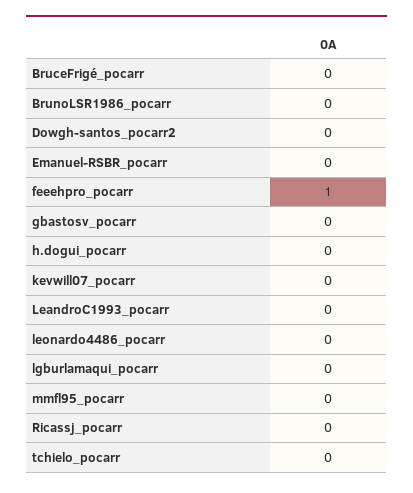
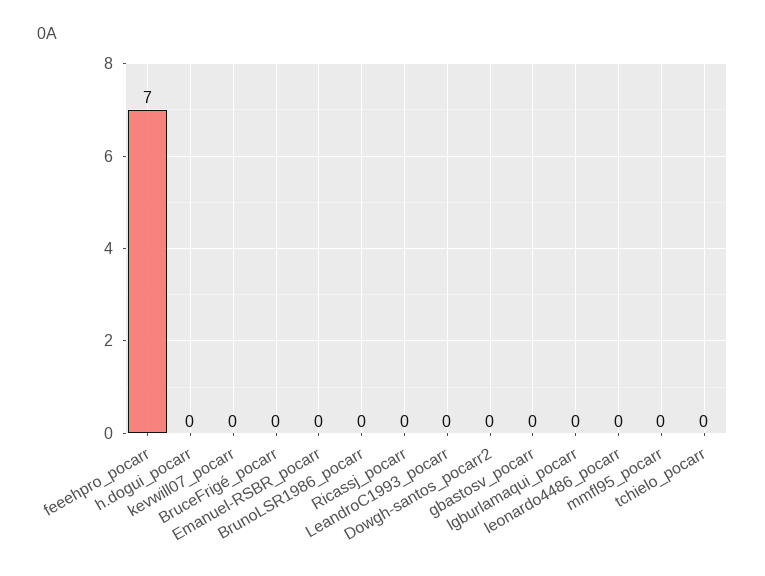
  {
    "BruceFrigé_pocarr": 0,
    "BrunoLSR1986_pocarr": 0,
    "Dowgh-santos_pocarr2": 0,
    "Emanuel-RSBR_pocarr": 0,
-   "feeehpro_pocarr": 1,
+   "feeehpro_pocarr": 7,
    "gbastosv_pocarr": 0,
    "h.dogui_pocarr": 0,
    "kevwill07_pocarr": 0,
    "LeandroC1993_pocarr": 0,
    "leonardo4486_pocarr": 0,
    "lgburlamaqui_pocarr": 0,
    "mmfl95_pocarr": 0,
    "Ricassj_pocarr": 0,
    "tchielo_pocarr": 0
  }

